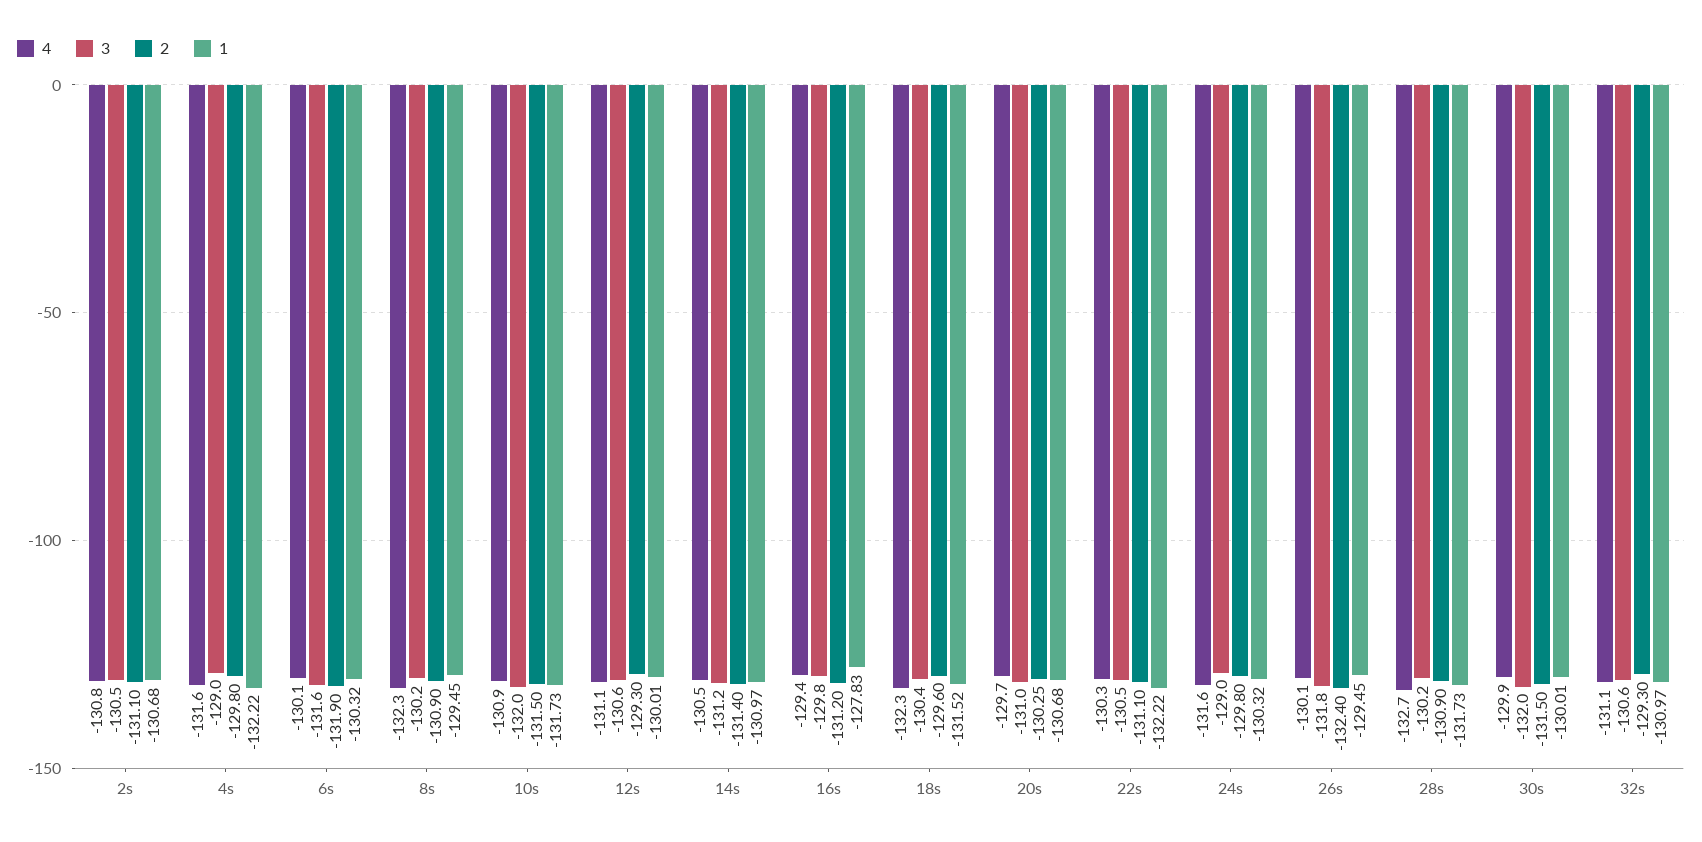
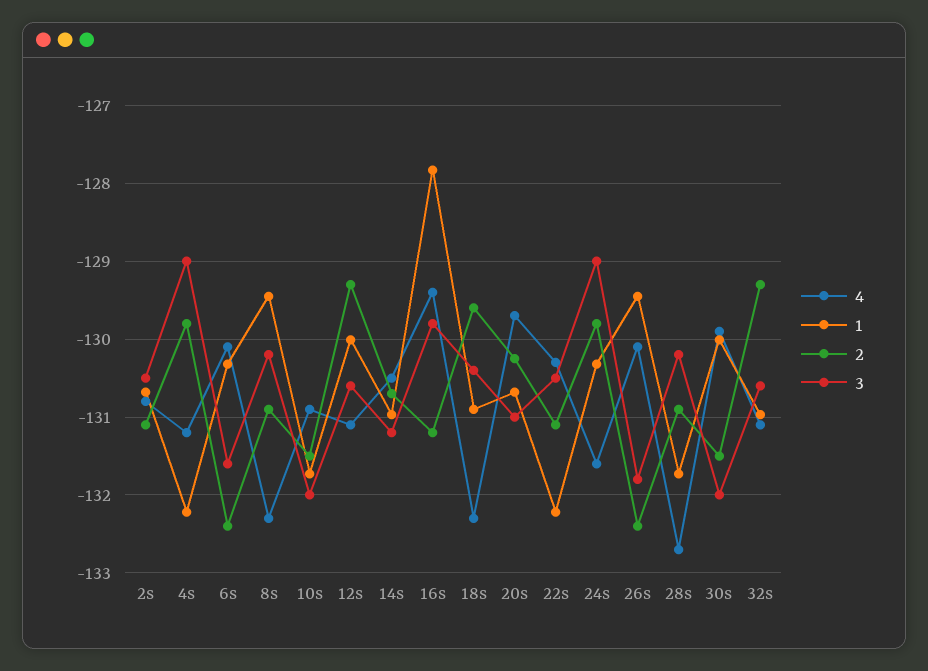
  {
    "4": {
      "2s": -130.8,
-     "4s": -131.6,
+     "4s": -131.2,
      "6s": -130.1,
      "8s": -132.3,
      "10s": -130.9,
      "12s": -131.1,
      "14s": -130.5,
      "16s": -129.4,
      "18s": -132.3,
      "20s": -129.7,
      "22s": -130.3,
      "24s": -131.6,
      "26s": -130.1,
      "28s": -132.7,
      "30s": -129.9,
      "32s": -131.1
    },
    "3": {
      "2s": -130.5,
      "4s": -129,
      "6s": -131.6,
      "8s": -130.2,
      "10s": -132,
      "12s": -130.6,
      "14s": -131.2,
      "16s": -129.8,
      "18s": -130.4,
      "20s": -131,
      "22s": -130.5,
      "24s": -129,
      "26s": -131.8,
      "28s": -130.2,
      "30s": -132,
      "32s": -130.6
    },
    "2": {
      "2s": -131.1,
      "4s": -129.8,
-     "6s": -131.9,
+     "6s": -132.4,
      "8s": -130.9,
      "10s": -131.5,
      "12s": -129.3,
-     "14s": -131.4,
+     "14s": -130.7,
      "16s": -131.2,
      "18s": -129.6,
      "20s": -130.25,
      "22s": -131.1,
      "24s": -129.8,
      "26s": -132.4,
      "28s": -130.9,
      "30s": -131.5,
      "32s": -129.3
    },
    "1": {
      "2s": -130.68,
      "4s": -132.22,
      "6s": -130.32,
      "8s": -129.45,
      "10s": -131.73,
      "12s": -130.01,
      "14s": -130.97,
      "16s": -127.83,
-     "18s": -131.52,
+     "18s": -130.9,
      "20s": -130.68,
      "22s": -132.22,
      "24s": -130.32,
      "26s": -129.45,
      "28s": -131.73,
      "30s": -130.01,
      "32s": -130.97
    }
  }

